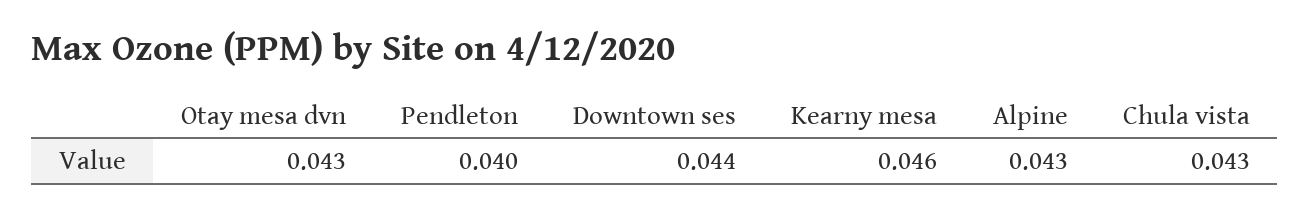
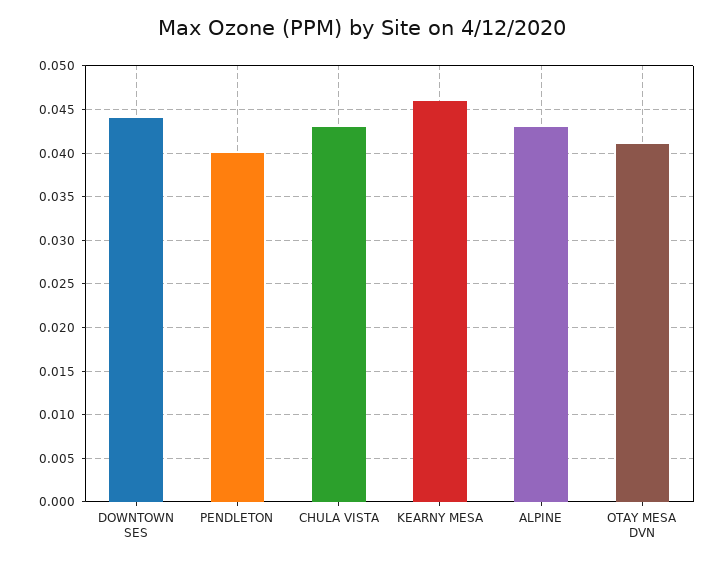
  {
-   "Otay mesa dvn": 0.043,
+   "Otay mesa dvn": 0.041,
    "Pendleton": 0.04,
    "Downtown ses": 0.044,
    "Kearny mesa": 0.046,
    "Alpine": 0.043,
    "Chula vista": 0.043
  }

